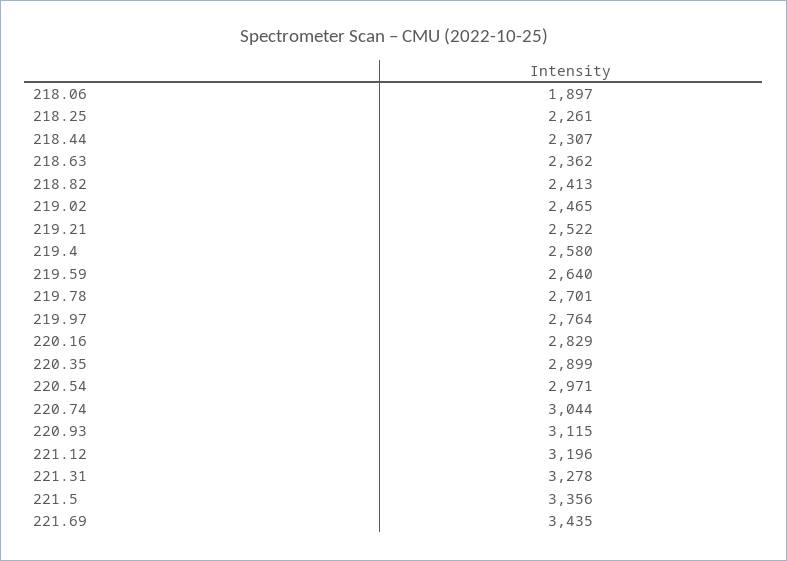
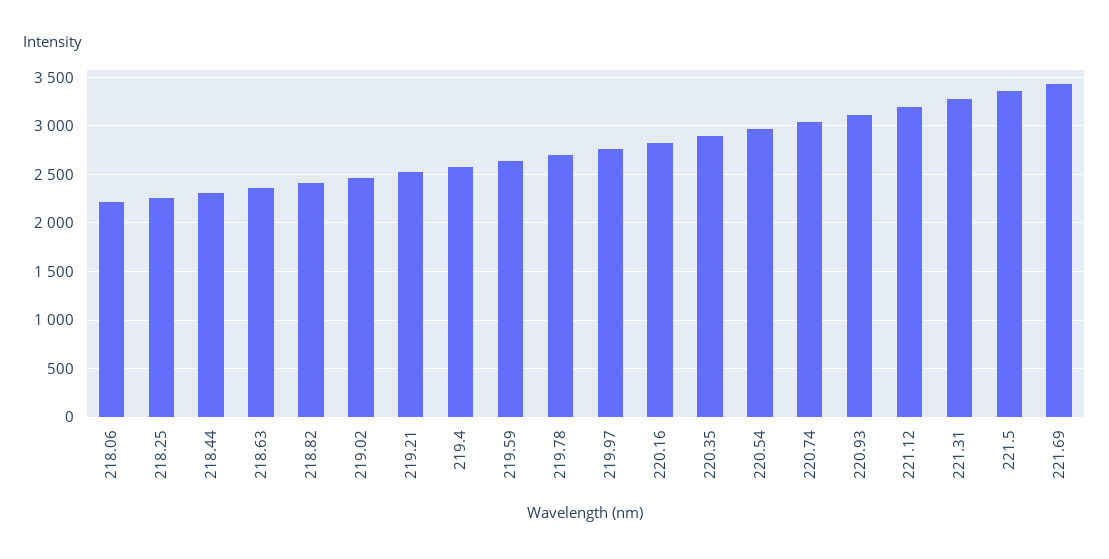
  {
-   "218.06": 1897,
+   "218.06": 2200,
    "218.25": 2261,
    "218.44": 2307,
    "218.63": 2362,
    "218.82": 2413,
    "219.02": 2465,
    "219.21": 2522,
    "219.4": 2580,
    "219.59": 2640,
    "219.78": 2701,
    "219.97": 2764,
    "220.16": 2829,
    "220.35": 2899,
    "220.54": 2971,
    "220.74": 3044,
    "220.93": 3115,
    "221.12": 3196,
    "221.31": 3278,
    "221.5": 3356,
    "221.69": 3435
  }

